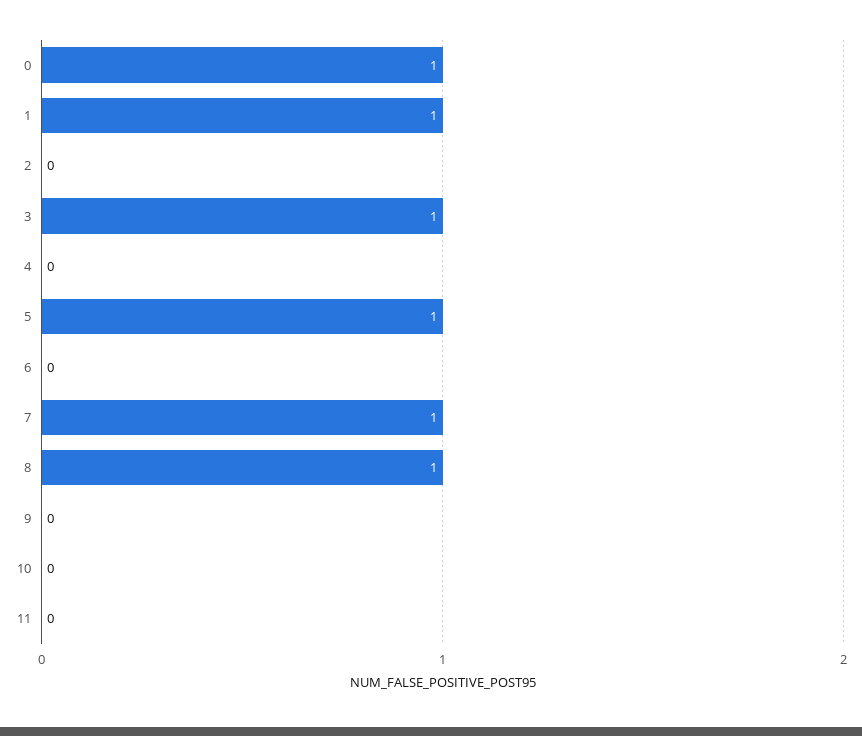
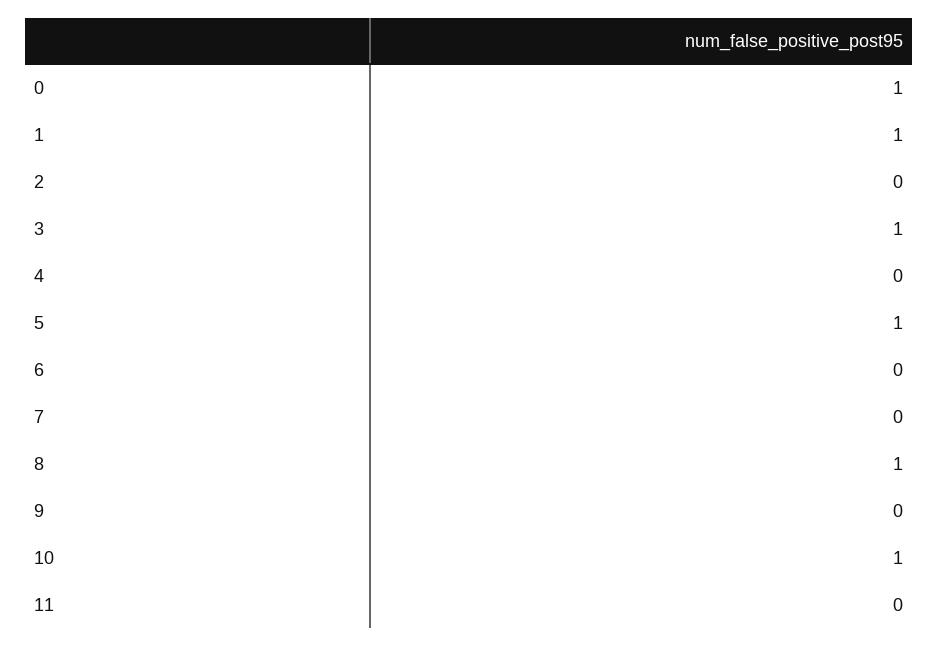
  {
    "0": 1,
    "1": 1,
    "2": 0,
    "3": 1,
    "4": 0,
    "5": 1,
    "6": 0,
-   "7": 1,
+   "7": 0,
    "8": 1,
    "9": 0,
-   "10": 0,
+   "10": 1,
    "11": 0
  }

